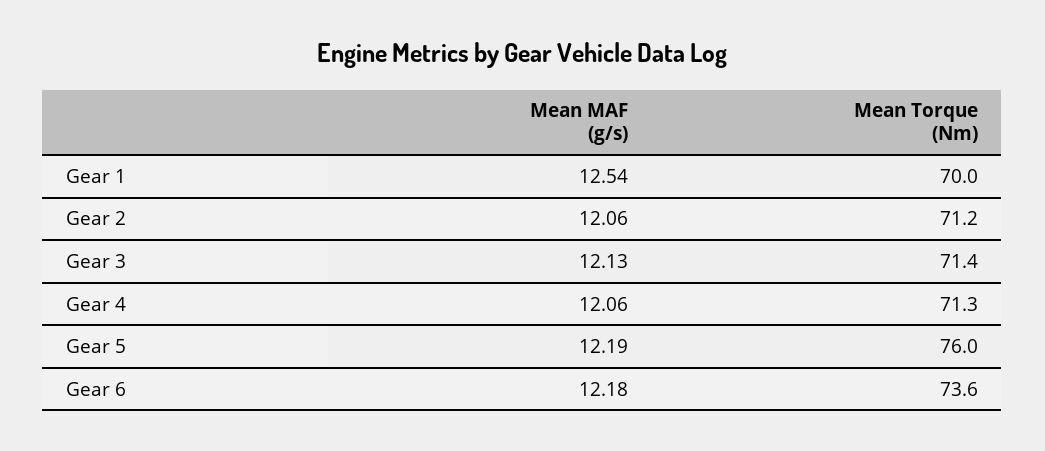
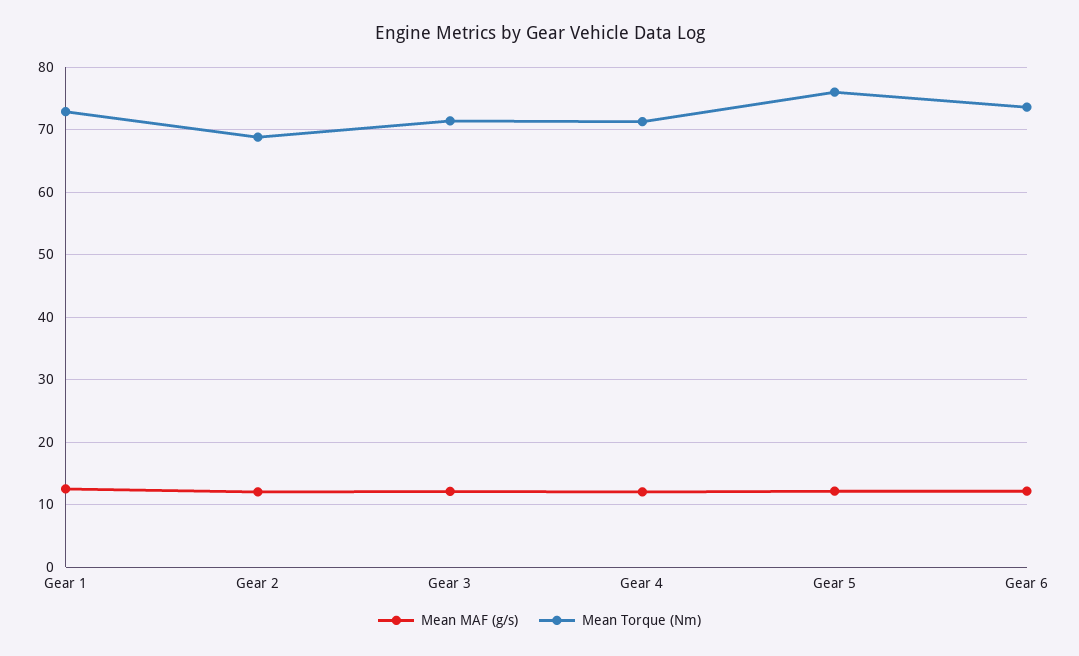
  {
    "Mean MAF (g/s)": {
      "Gear 1": 12.54,
      "Gear 2": 12.06,
      "Gear 3": 12.13,
      "Gear 4": 12.06,
      "Gear 5": 12.19,
      "Gear 6": 12.18
    },
    "Mean Torque (Nm)": {
-     "Gear 1": 70,
+     "Gear 1": 73,
-     "Gear 2": 71.2,
+     "Gear 2": 69,
      "Gear 3": 71.4,
      "Gear 4": 71.3,
      "Gear 5": 76,
      "Gear 6": 73.6
    }
  }

